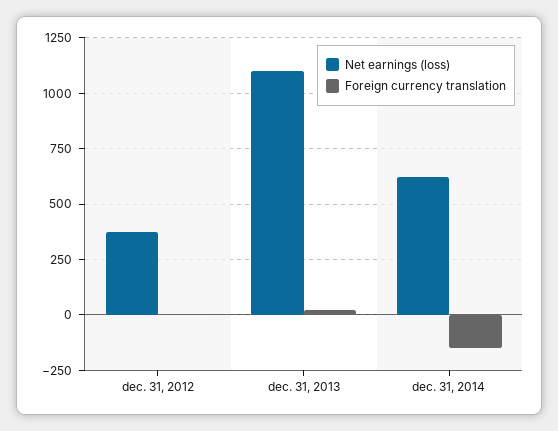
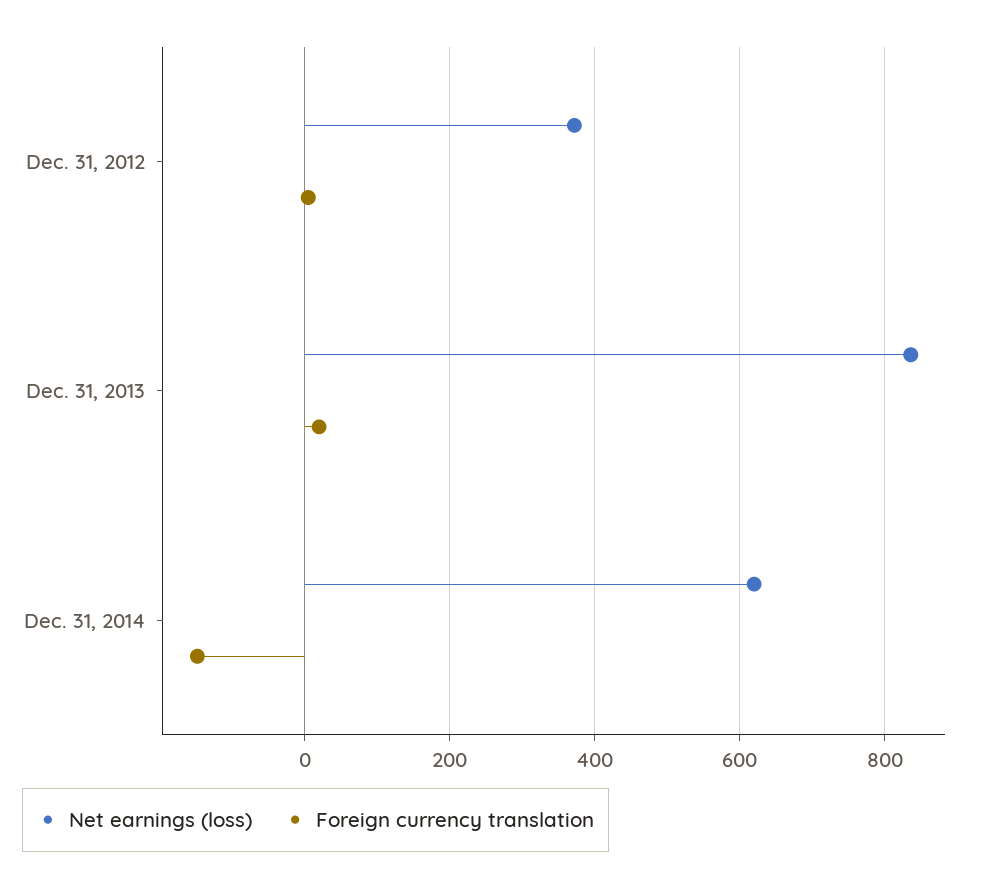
  {
    "Net earnings (loss)": {
      "dec. 31, 2012": 380,
-     "dec. 31, 2013": 1100,
+     "dec. 31, 2013": 840,
      "dec. 31, 2014": 620
    },
    "Foreign currency translation": {
      "dec. 31, 2012": 0,
      "dec. 31, 2013": 20,
      "dec. 31, 2014": -140
    }
  }

